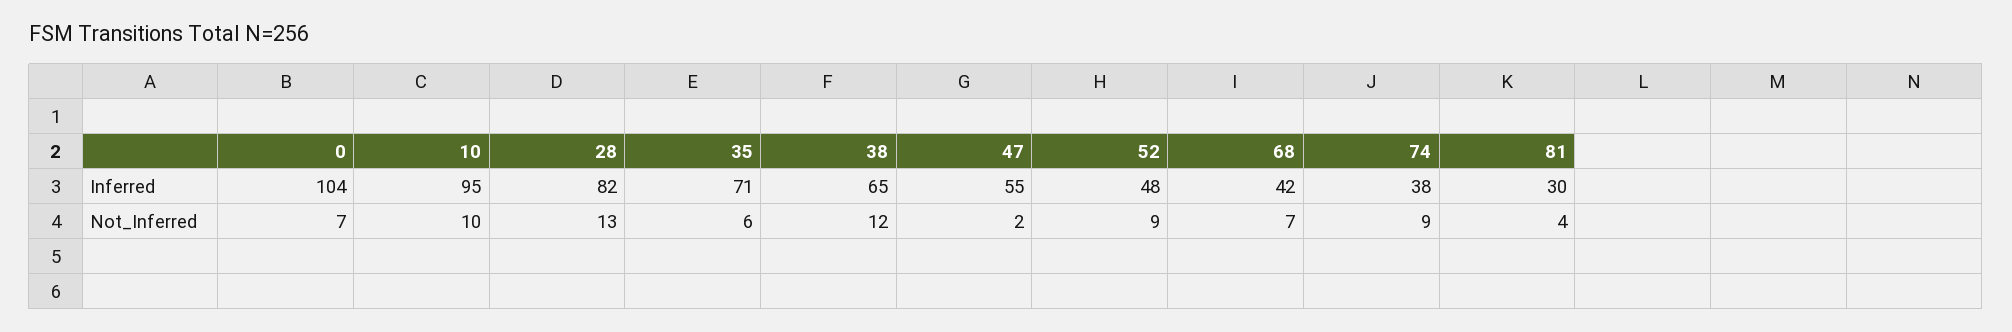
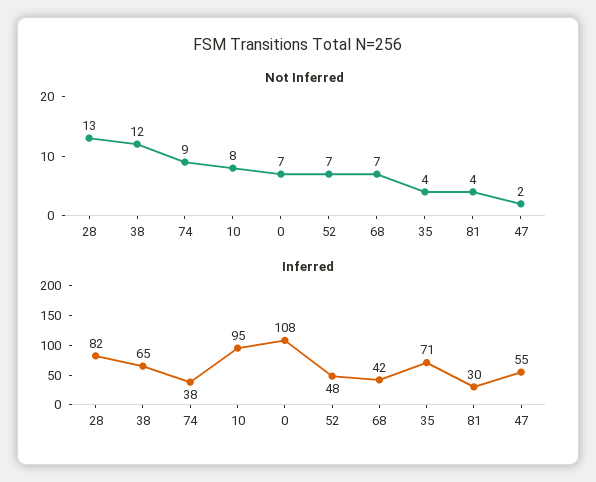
  {
    "Inferred": {
-     "0": 104,
+     "0": 108,
      "10": 95,
      "28": 82,
      "35": 71,
      "38": 65,
      "47": 55,
      "52": 48,
      "68": 42,
      "74": 38,
      "81": 30
    },
    "Not_Inferred": {
      "0": 7,
-     "10": 10,
+     "10": 8,
      "28": 13,
-     "35": 6,
+     "35": 4,
      "38": 12,
      "47": 2,
-     "52": 9,
+     "52": 7,
      "68": 7,
      "74": 9,
      "81": 4
    }
  }

